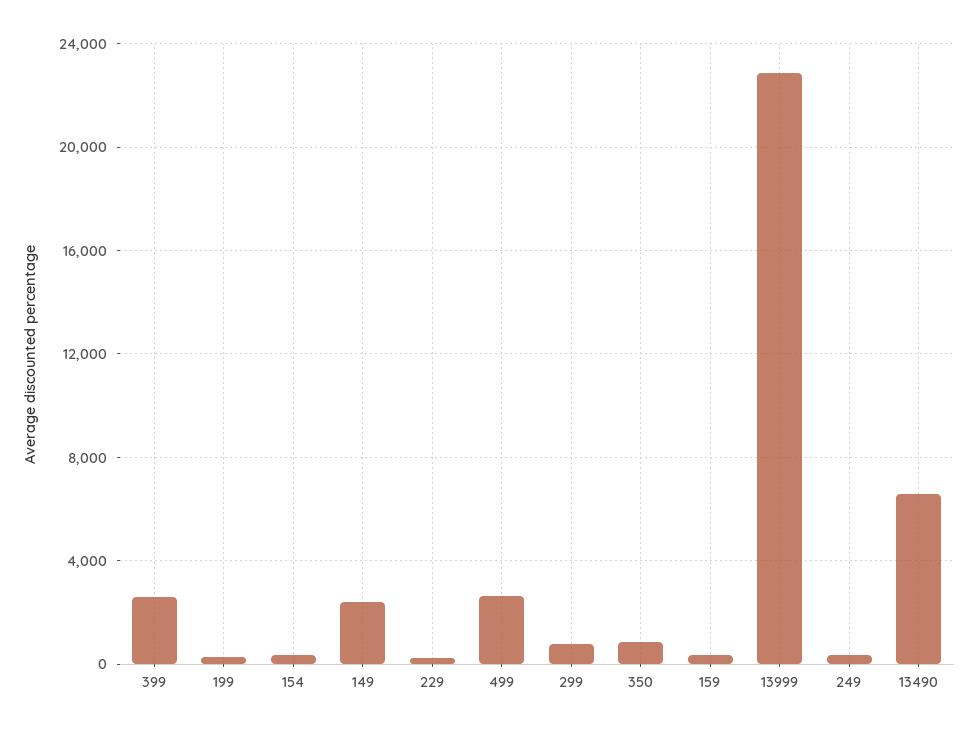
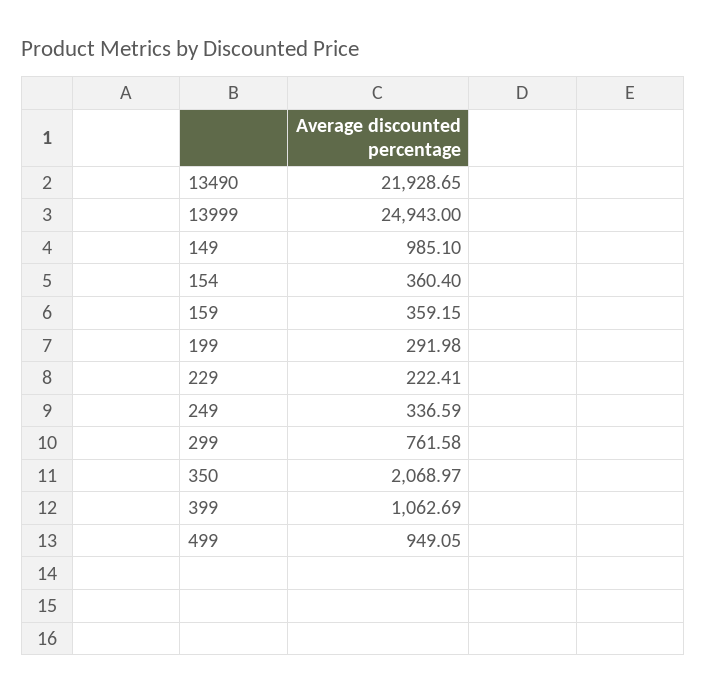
  {
-   "399": 2500,
+   "399": 1062.69,
    "199": 291.98,
    "154": 360.4,
-   "149": 2500,
+   "149": 985.1,
    "229": 222.41,
-   "499": 2500,
+   "499": 949.05,
    "299": 761.58,
-   "350": 1000,
+   "350": 2068.97,
    "159": 359.15,
-   "13999": 23000,
+   "13999": 24943,
    "249": 336.59,
-   "13490": 6500
+   "13490": 21928.65
  }

